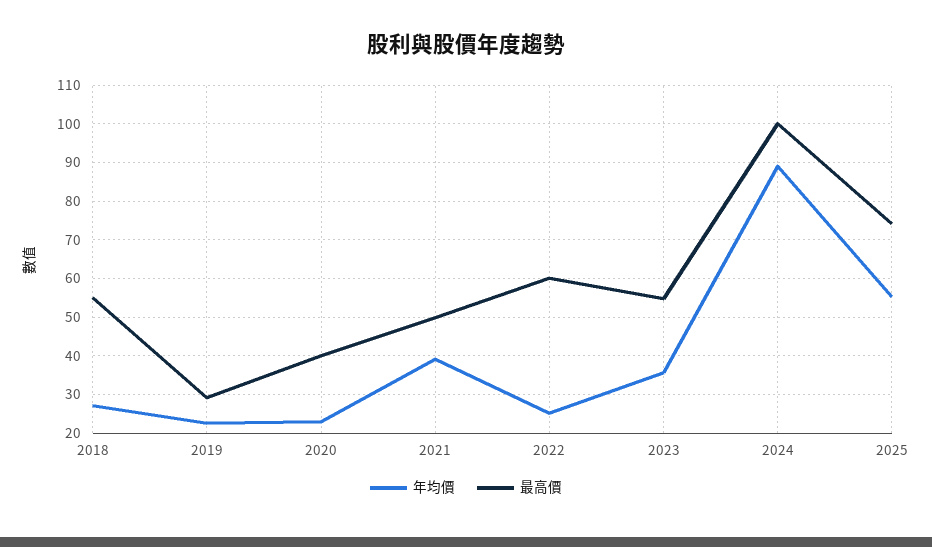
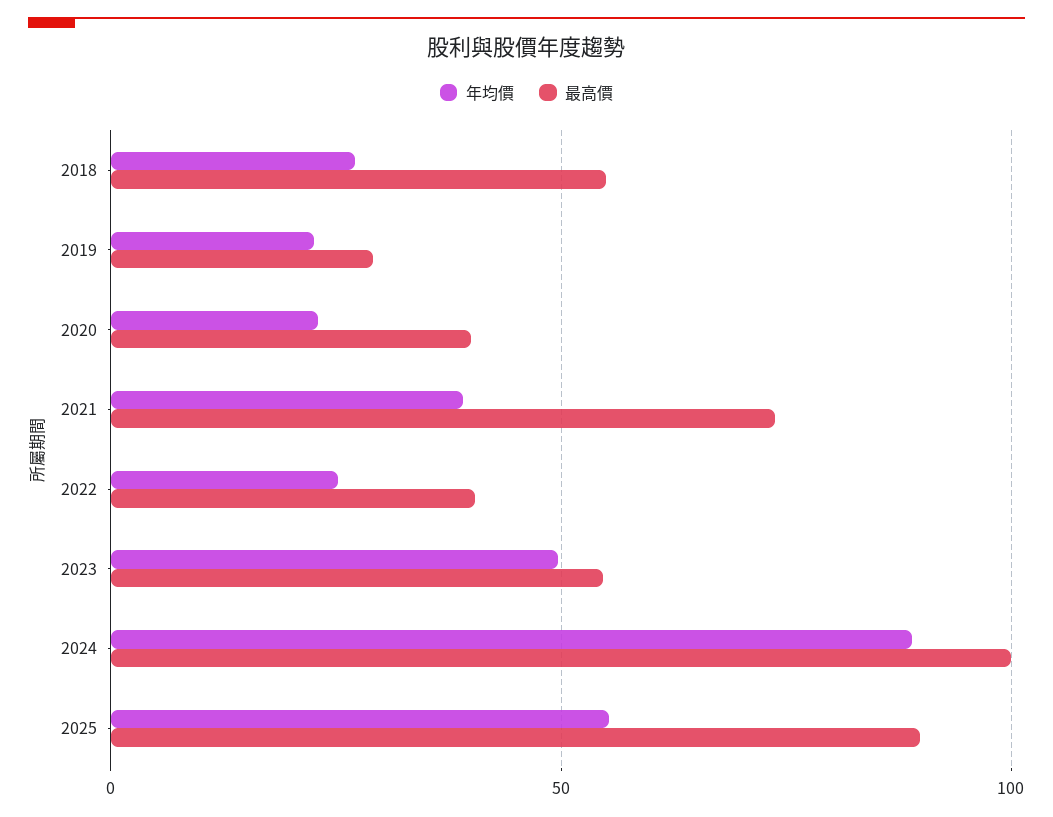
  {
    "年均價": {
      "2018": 28,
      "2019": 22,
      "2020": 24,
      "2021": 40,
      "2022": 26,
-     "2023": 36,
+     "2023": 50,
      "2024": 90,
      "2025": 56
    },
    "最高價": {
      "2018": 56,
      "2019": 30,
      "2020": 40,
-     "2021": 50,
+     "2021": 75,
-     "2022": 60,
+     "2022": 40,
      "2023": 54,
      "2024": 100,
-     "2025": 74
+     "2025": 90
    }
  }

